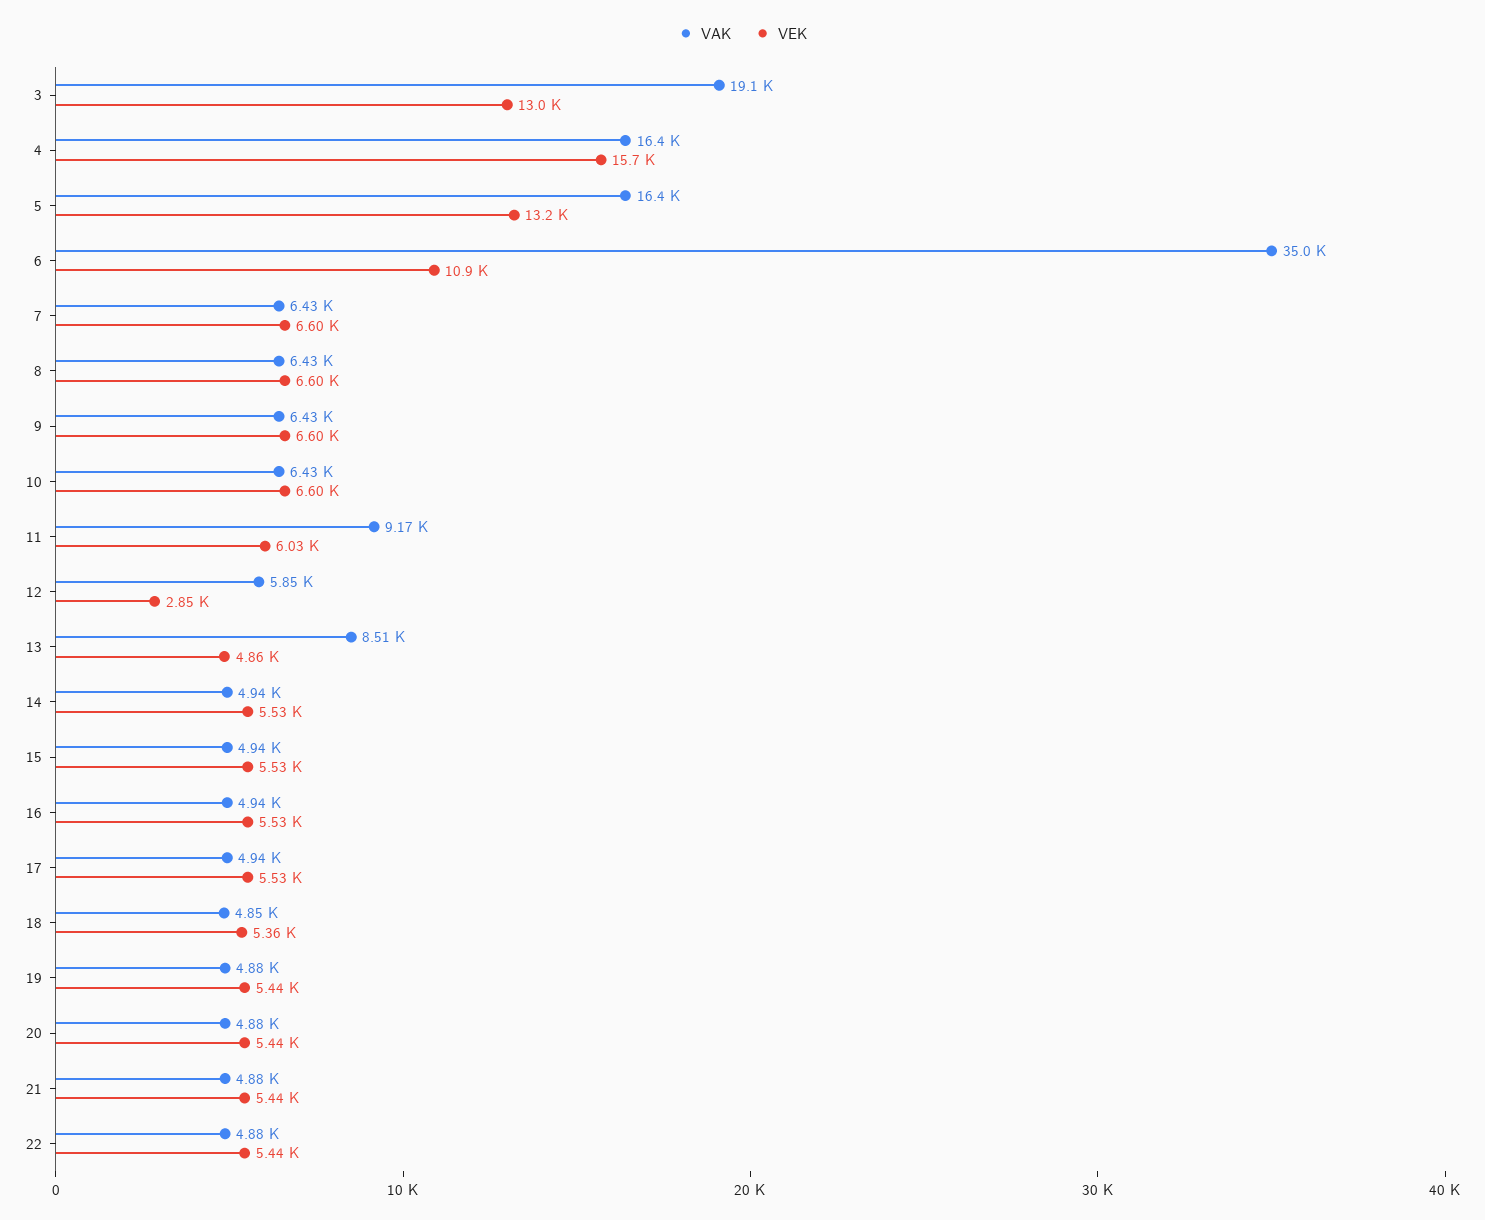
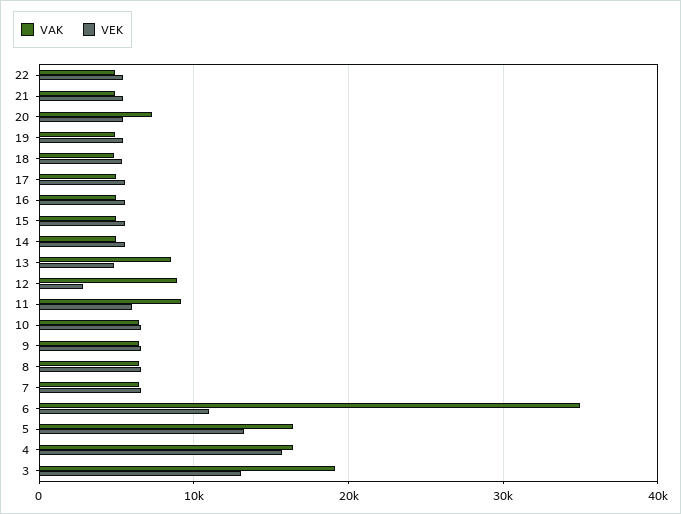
  {
    "VAK": {
      "3": 19100,
      "4": 16400,
      "5": 16400,
      "6": 35000,
      "7": 6430,
      "8": 6430,
      "9": 6430,
      "10": 6430,
      "11": 9170,
-     "12": 5850,
+     "12": 9000,
      "13": 8510,
      "14": 4940,
      "15": 4940,
      "16": 4940,
      "17": 4940,
      "18": 4850,
      "19": 4880,
-     "20": 4880,
+     "20": 7000,
      "21": 4880,
      "22": 4880
    },
    "VEK": {
      "3": 13000,
      "4": 15700,
      "5": 13200,
      "6": 10900,
      "7": 6600,
      "8": 6600,
      "9": 6600,
      "10": 6600,
      "11": 6030,
      "12": 2850,
      "13": 4860,
      "14": 5530,
      "15": 5530,
      "16": 5530,
      "17": 5530,
      "18": 5360,
      "19": 5440,
      "20": 5440,
      "21": 5440,
      "22": 5440
    }
  }

